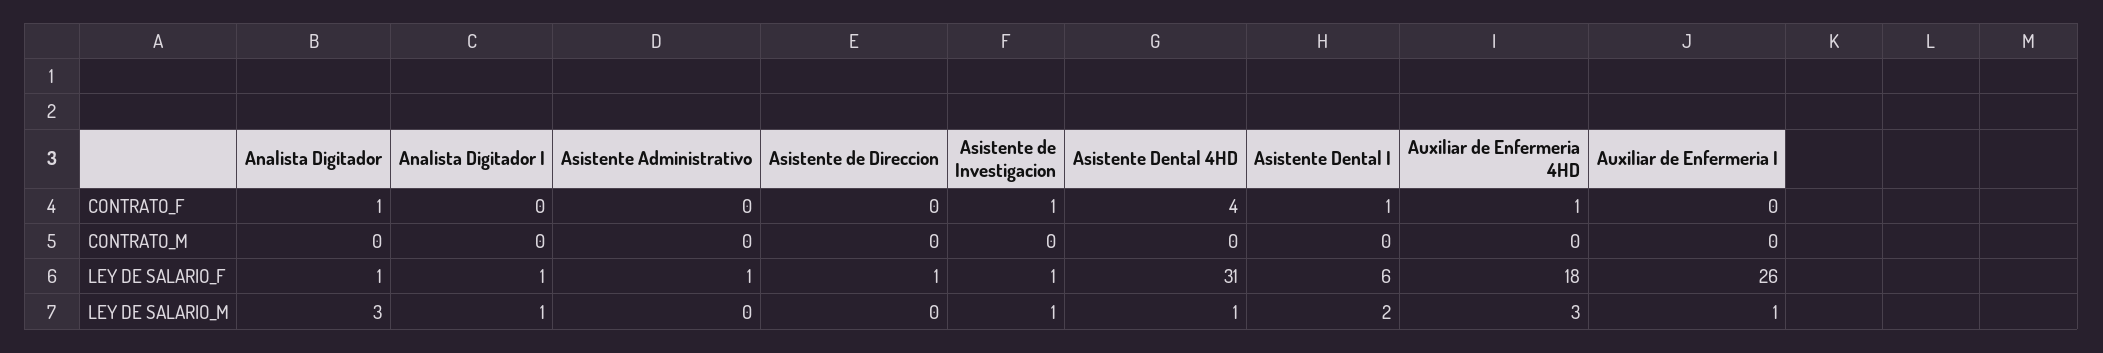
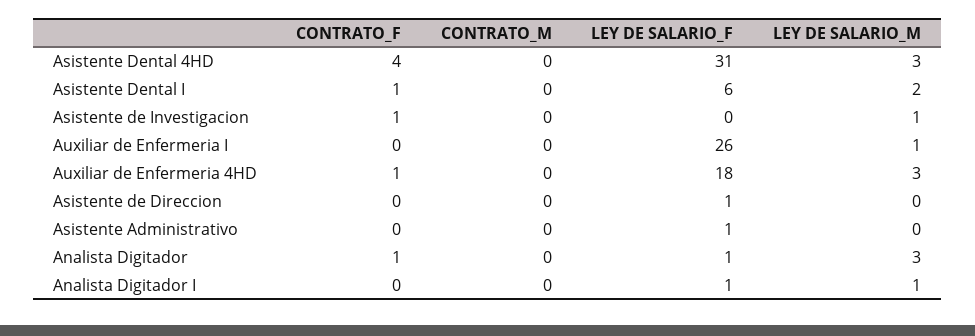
  {
    "Analista Digitador": {
      "CONTRATO_F": 1,
      "CONTRATO_M": 0,
      "LEY DE SALARIO_F": 1,
      "LEY DE SALARIO_M": 3
    },
    "Analista Digitador I": {
      "CONTRATO_F": 0,
      "CONTRATO_M": 0,
      "LEY DE SALARIO_F": 1,
      "LEY DE SALARIO_M": 1
    },
    "Asistente Administrativo": {
      "CONTRATO_F": 0,
      "CONTRATO_M": 0,
      "LEY DE SALARIO_F": 1,
      "LEY DE SALARIO_M": 0
    },
    "Asistente de Direccion": {
      "CONTRATO_F": 0,
      "CONTRATO_M": 0,
      "LEY DE SALARIO_F": 1,
      "LEY DE SALARIO_M": 0
    },
    "Asistente de Investigacion": {
      "CONTRATO_F": 1,
      "CONTRATO_M": 0,
-     "LEY DE SALARIO_F": 1,
+     "LEY DE SALARIO_F": 0,
      "LEY DE SALARIO_M": 1
    },
    "Asistente Dental 4HD": {
      "CONTRATO_F": 4,
      "CONTRATO_M": 0,
      "LEY DE SALARIO_F": 31,
-     "LEY DE SALARIO_M": 1
+     "LEY DE SALARIO_M": 3
    },
    "Asistente Dental I": {
      "CONTRATO_F": 1,
      "CONTRATO_M": 0,
      "LEY DE SALARIO_F": 6,
      "LEY DE SALARIO_M": 2
    },
    "Auxiliar de Enfermeria 4HD": {
      "CONTRATO_F": 1,
      "CONTRATO_M": 0,
      "LEY DE SALARIO_F": 18,
      "LEY DE SALARIO_M": 3
    },
    "Auxiliar de Enfermeria I": {
      "CONTRATO_F": 0,
      "CONTRATO_M": 0,
      "LEY DE SALARIO_F": 26,
      "LEY DE SALARIO_M": 1
    }
  }

